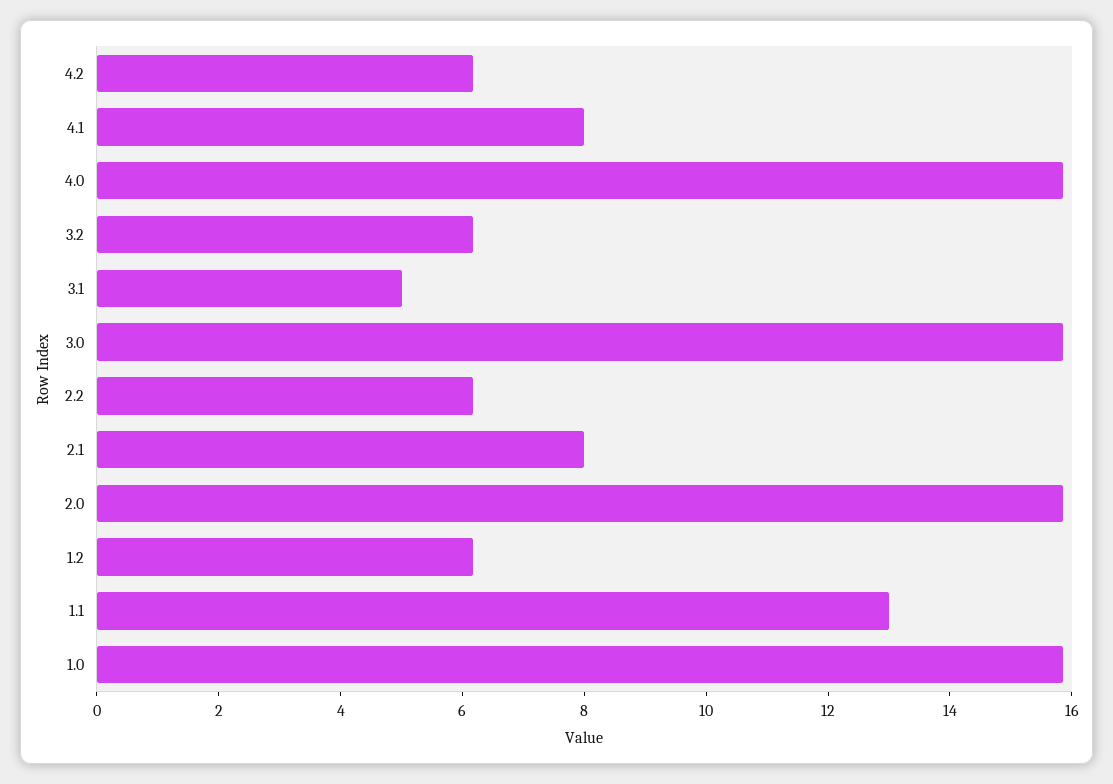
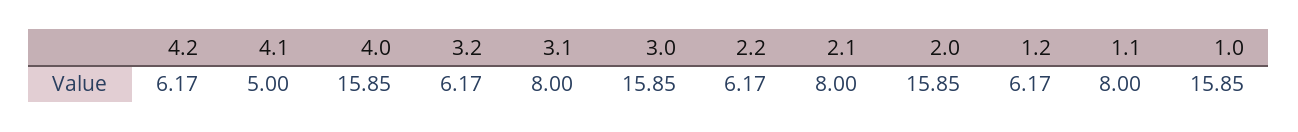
  {
    "4.2": 6.17,
-   "4.1": 8,
+   "4.1": 5,
    "4.0": 15.85,
    "3.2": 6.17,
-   "3.1": 5,
+   "3.1": 8,
    "3.0": 15.85,
    "2.2": 6.17,
    "2.1": 8,
    "2.0": 15.85,
    "1.2": 6.17,
-   "1.1": 13,
+   "1.1": 8,
    "1.0": 15.85
  }

